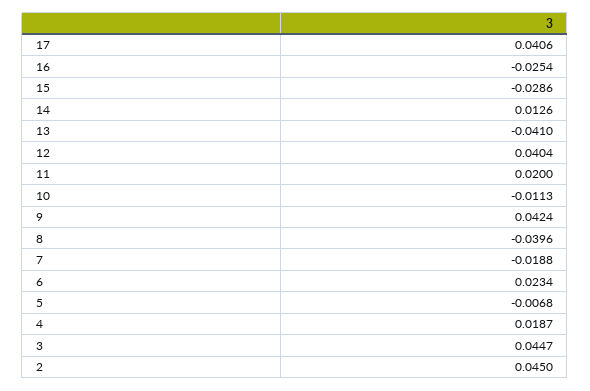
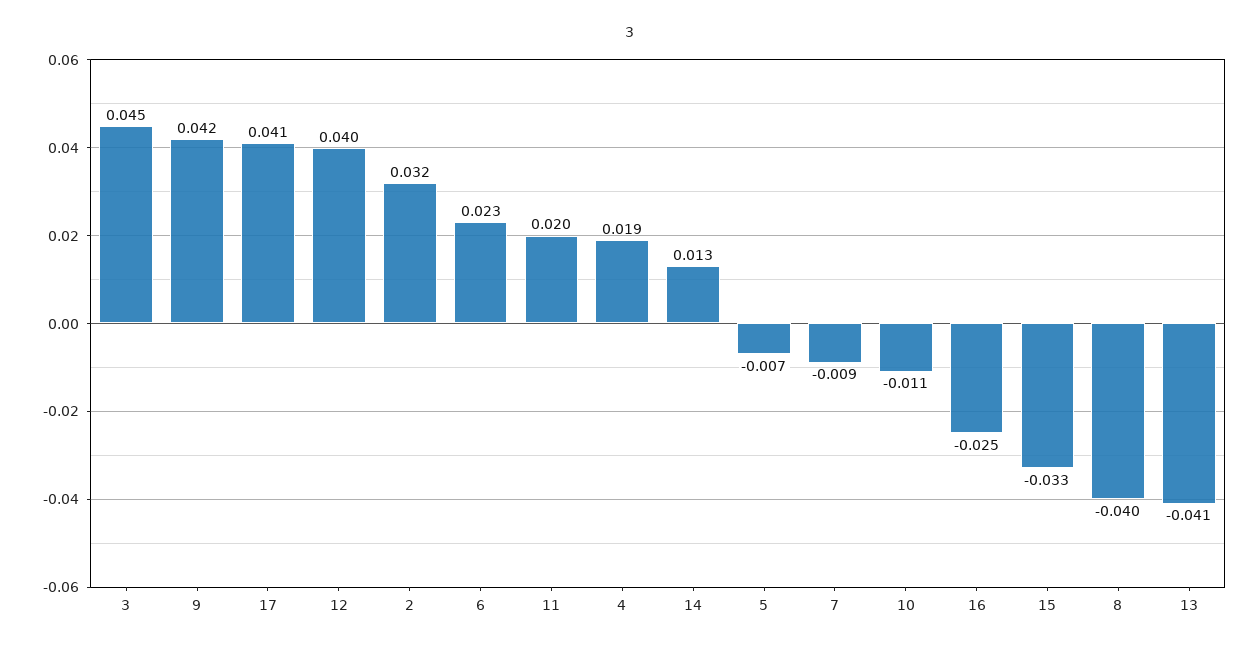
  {
    "17": 0.0406,
    "16": -0.0254,
-   "15": -0.0286,
+   "15": -0.033,
    "14": 0.0126,
    "13": -0.041,
    "12": 0.0404,
    "11": 0.02,
    "10": -0.0113,
    "9": 0.0424,
    "8": -0.0396,
-   "7": -0.0188,
+   "7": -0.009,
    "6": 0.0234,
    "5": -0.0068,
    "4": 0.0187,
    "3": 0.0447,
-   "2": 0.045
+   "2": 0.032
  }

